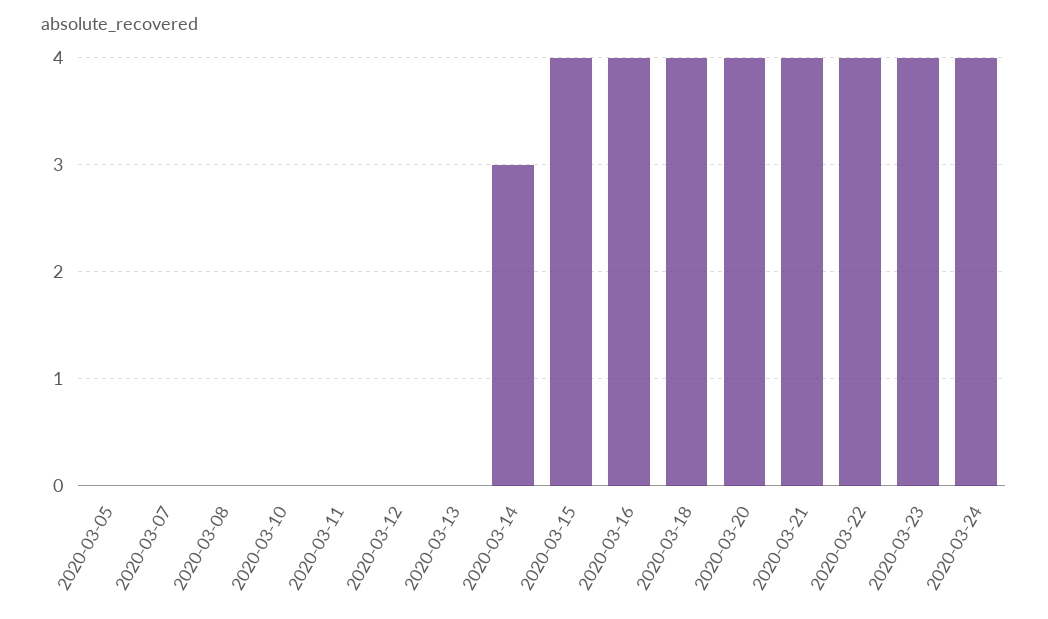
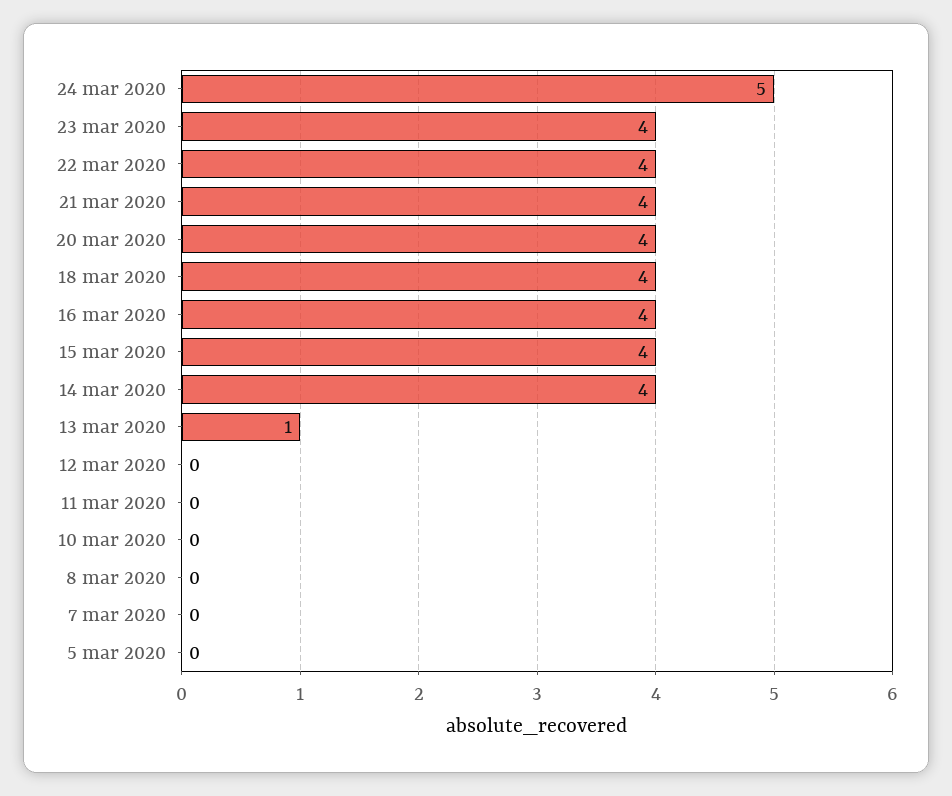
  {
    "2020-03-05": 0,
    "2020-03-07": 0,
    "2020-03-08": 0,
    "2020-03-10": 0,
    "2020-03-11": 0,
    "2020-03-12": 0,
-   "2020-03-13": 0,
+   "2020-03-13": 1,
-   "2020-03-14": 3,
+   "2020-03-14": 4,
    "2020-03-15": 4,
    "2020-03-16": 4,
    "2020-03-18": 4,
    "2020-03-20": 4,
    "2020-03-21": 4,
    "2020-03-22": 4,
    "2020-03-23": 4,
-   "2020-03-24": 4
+   "2020-03-24": 5
  }

